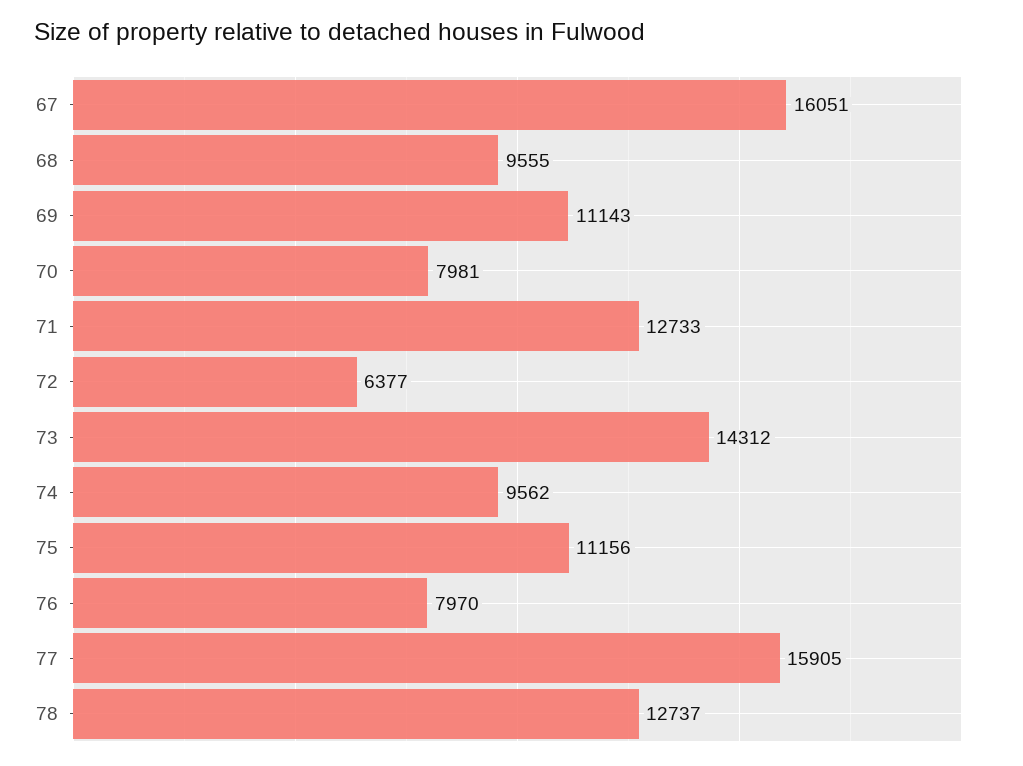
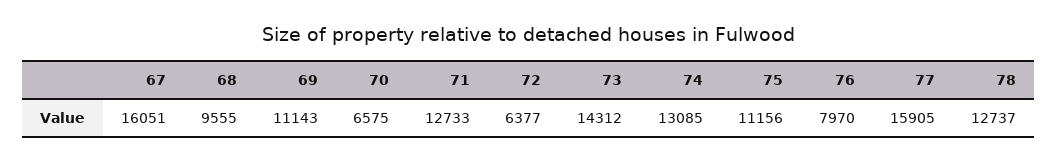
  {
    "67": 16051,
    "68": 9555,
    "69": 11143,
-   "70": 7981,
+   "70": 6575,
    "71": 12733,
    "72": 6377,
    "73": 14312,
-   "74": 9562,
+   "74": 13085,
    "75": 11156,
    "76": 7970,
    "77": 15905,
    "78": 12737
  }

